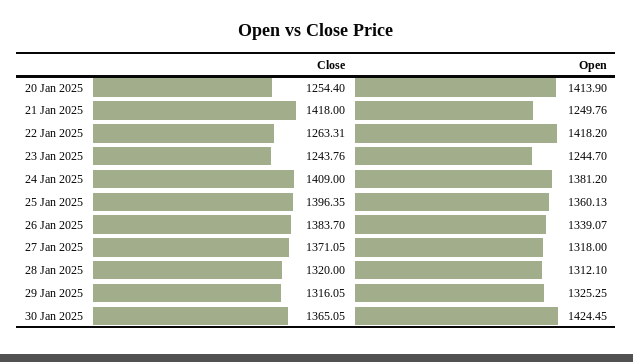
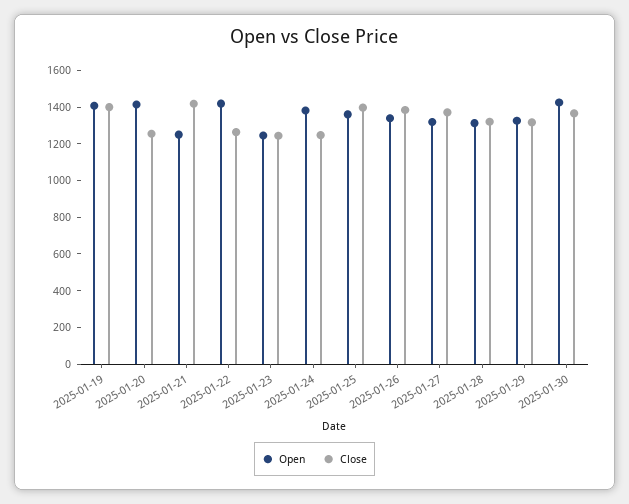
  {
    "Close": {
      "20 Jan 2025": 1254.4,
      "21 Jan 2025": 1418,
      "22 Jan 2025": 1263.31,
      "23 Jan 2025": 1243.76,
-     "24 Jan 2025": 1409,
+     "24 Jan 2025": 1250,
      "25 Jan 2025": 1396.35,
      "26 Jan 2025": 1383.7,
      "27 Jan 2025": 1371.05,
      "28 Jan 2025": 1320,
      "29 Jan 2025": 1316.05,
-     "30 Jan 2025": 1365.05
+     "30 Jan 2025": 1365.05,
+     "2025-01-19": 1400
    },
    "Open": {
      "20 Jan 2025": 1413.9,
      "21 Jan 2025": 1249.76,
      "22 Jan 2025": 1418.2,
      "23 Jan 2025": 1244.7,
      "24 Jan 2025": 1381.2,
      "25 Jan 2025": 1360.13,
      "26 Jan 2025": 1339.07,
      "27 Jan 2025": 1318,
      "28 Jan 2025": 1312.1,
      "29 Jan 2025": 1325.25,
-     "30 Jan 2025": 1424.45
+     "30 Jan 2025": 1424.45,
+     "2025-01-19": 1400
    }
  }

